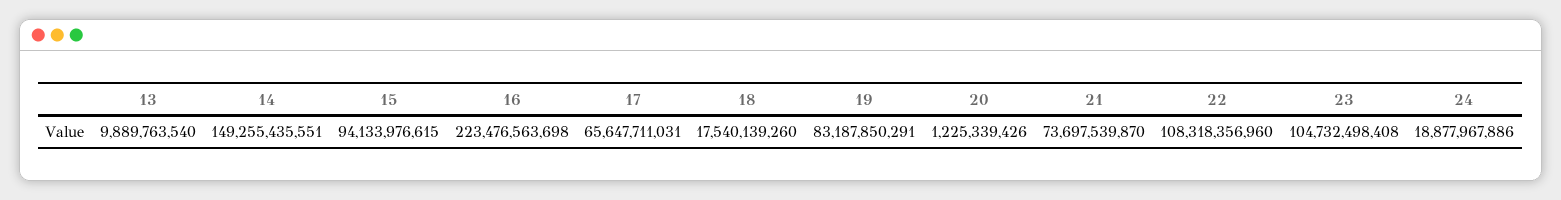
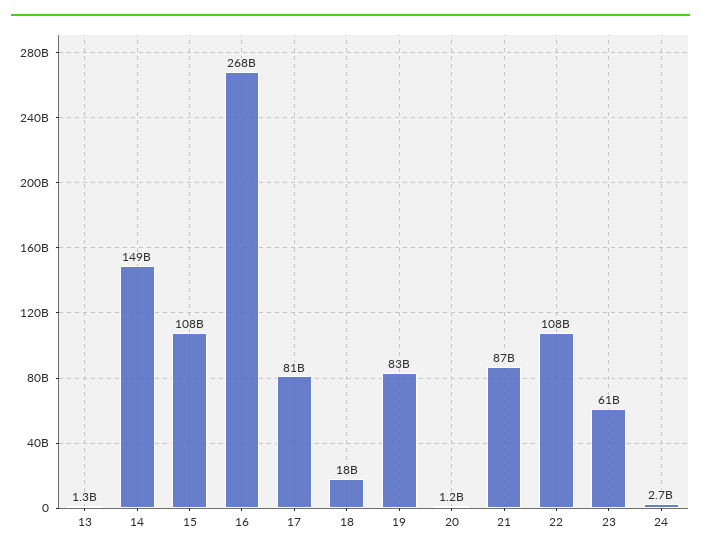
  {
-   "13": 9889763540,
+   "13": 1300000000,
    "14": 149255435551,
-   "15": 94133976615,
+   "15": 108000000000,
-   "16": 223476563698,
+   "16": 268000000000,
-   "17": 65647711031,
+   "17": 81000000000,
    "18": 17540139260,
    "19": 83187850291,
    "20": 1225339426,
-   "21": 73697539870,
+   "21": 87000000000,
    "22": 108318356960,
-   "23": 104732498408,
+   "23": 61000000000,
-   "24": 18877967886
+   "24": 2700000000
  }

